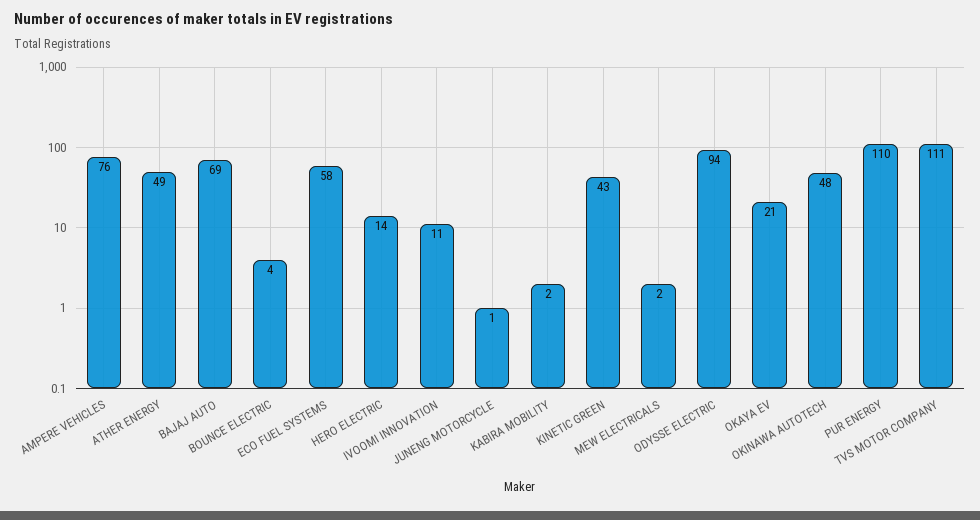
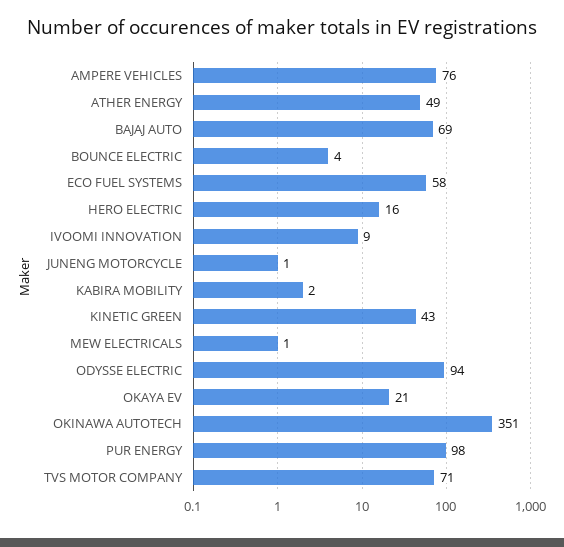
  {
    "AMPERE VEHICLES": 76,
    "ATHER ENERGY": 49,
    "BAJAJ AUTO": 69,
    "BOUNCE ELECTRIC": 4,
    "ECO FUEL SYSTEMS": 58,
-   "HERO ELECTRIC": 14,
+   "HERO ELECTRIC": 16,
-   "IVOOMI INNOVATION": 11,
+   "IVOOMI INNOVATION": 9,
    "JUNENG MOTORCYCLE": 1,
    "KABIRA MOBILITY": 2,
    "KINETIC GREEN": 43,
-   "MEW ELECTRICALS": 2,
+   "MEW ELECTRICALS": 1,
    "ODYSSE ELECTRIC": 94,
    "OKAYA EV": 21,
-   "OKINAWA AUTOTECH": 48,
+   "OKINAWA AUTOTECH": 351,
-   "PUR ENERGY": 110,
+   "PUR ENERGY": 98,
-   "TVS MOTOR COMPANY": 111
+   "TVS MOTOR COMPANY": 71
  }

